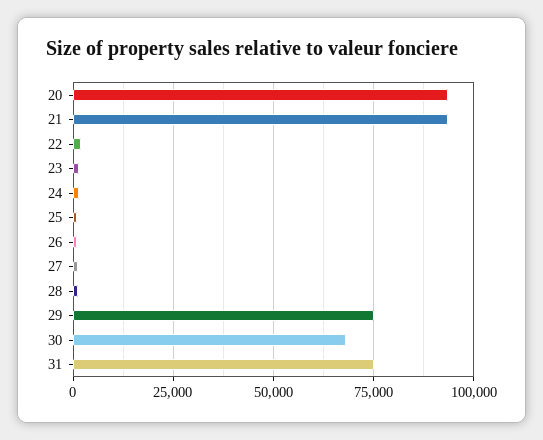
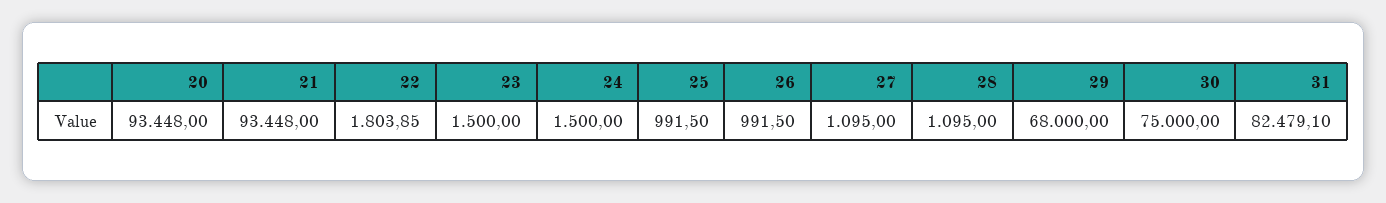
  {
    "20": 93448,
    "21": 93448,
    "22": 1803.85,
    "23": 1500,
    "24": 1500,
    "25": 991.5,
    "26": 991.5,
    "27": 1095,
    "28": 1095,
-   "29": 75000,
+   "29": 68000,
-   "30": 67500,
+   "30": 75000,
-   "31": 75000
+   "31": 82479.1
  }

